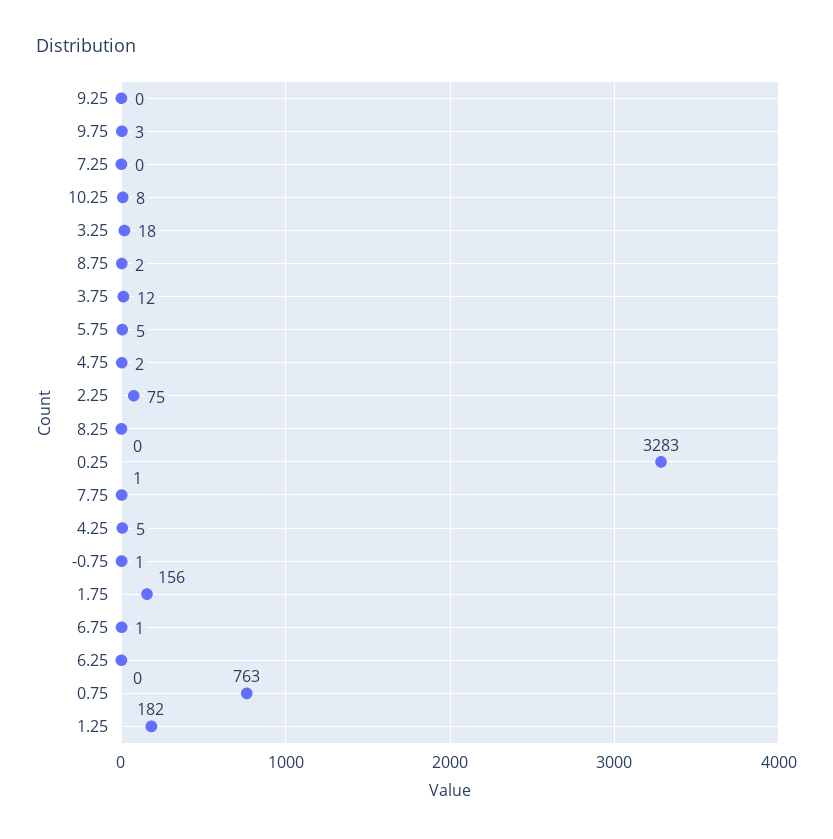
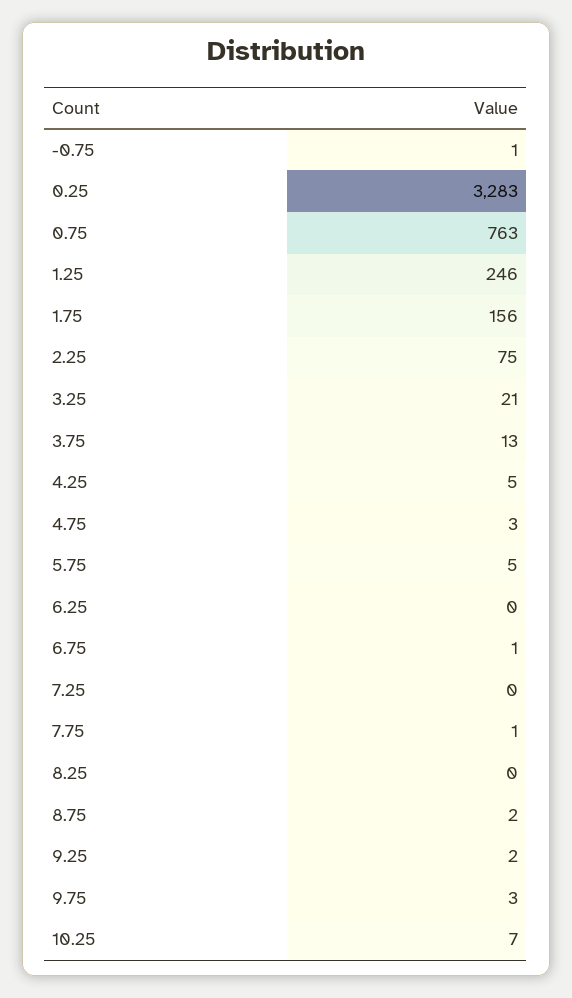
  {
-   "9.25": 0,
+   "9.25": 2,
    "9.75": 3,
    "7.25": 0,
-   "10.25": 8,
+   "10.25": 7,
-   "3.25": 18,
+   "3.25": 21,
    "8.75": 2,
-   "3.75": 12,
+   "3.75": 13,
    "5.75": 5,
-   "4.75": 2,
+   "4.75": 3,
    "2.25": 75,
    "8.25": 0,
    "0.25": 3283,
    "7.75": 1,
    "4.25": 5,
    "-0.75": 1,
    "1.75": 156,
    "6.75": 1,
    "6.25": 0,
    "0.75": 763,
-   "1.25": 182
+   "1.25": 246
  }

